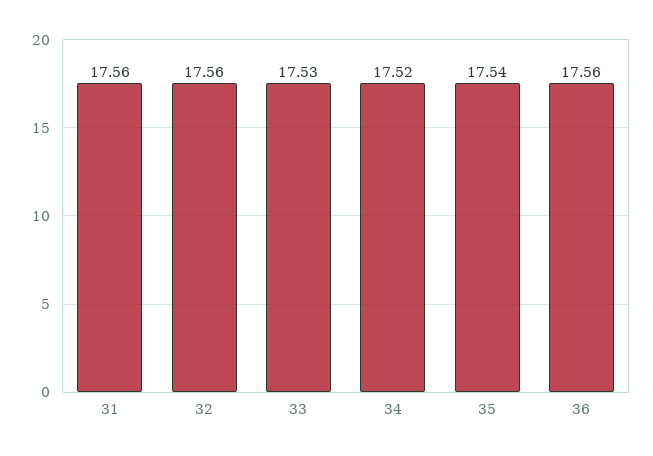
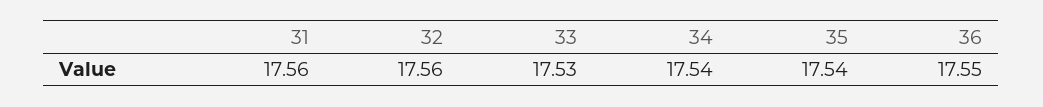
  {
    "31": 17.56,
    "32": 17.56,
    "33": 17.53,
-   "34": 17.52,
+   "34": 17.54,
    "35": 17.54,
-   "36": 17.56
+   "36": 17.55
  }

